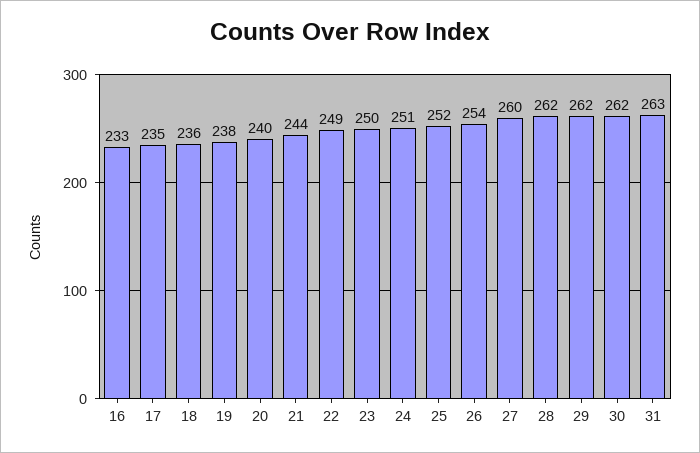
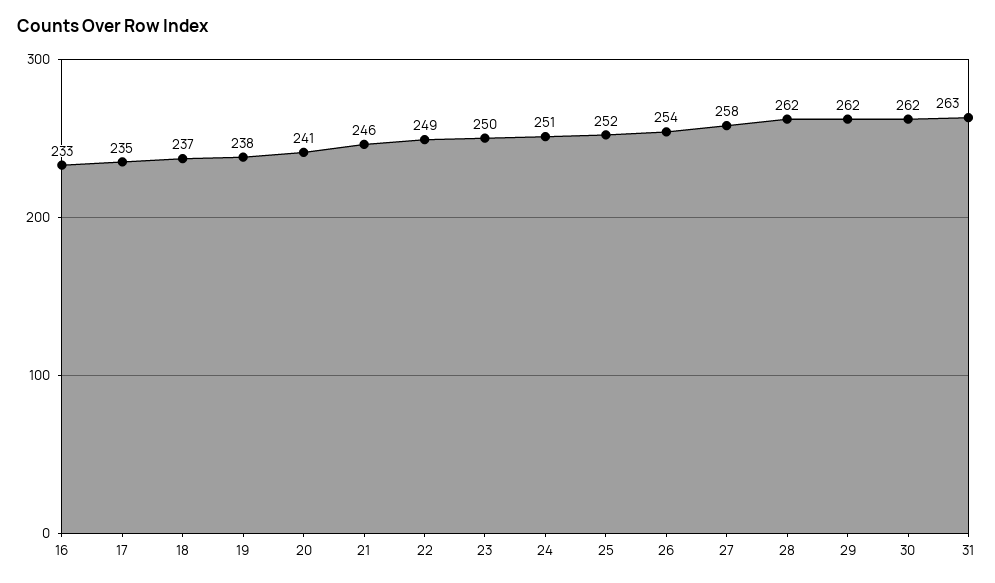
  {
    "16": 233,
    "17": 235,
-   "18": 236,
+   "18": 237,
    "19": 238,
-   "20": 240,
+   "20": 241,
-   "21": 244,
+   "21": 246,
    "22": 249,
    "23": 250,
    "24": 251,
    "25": 252,
    "26": 254,
-   "27": 260,
+   "27": 258,
    "28": 262,
    "29": 262,
    "30": 262,
    "31": 263
  }

